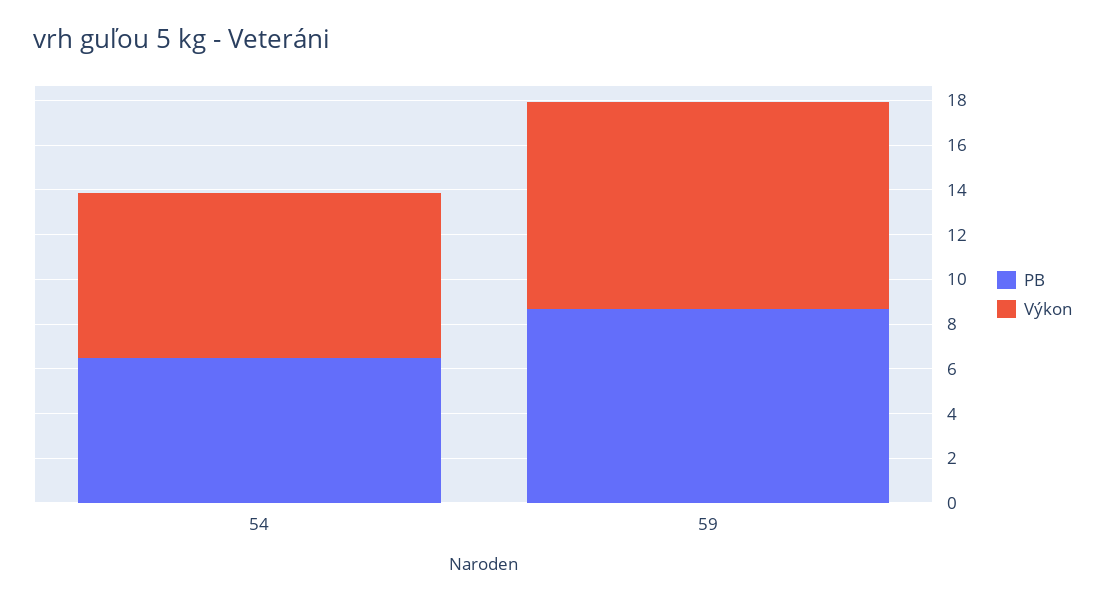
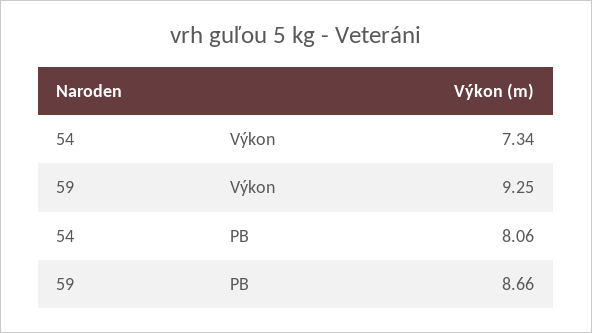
  {
    "PB": {
-     "54": 6.5,
+     "54": 8.06,
      "59": 8.66
    },
    "Výkon": {
      "54": 7.34,
      "59": 9.25
    }
  }

